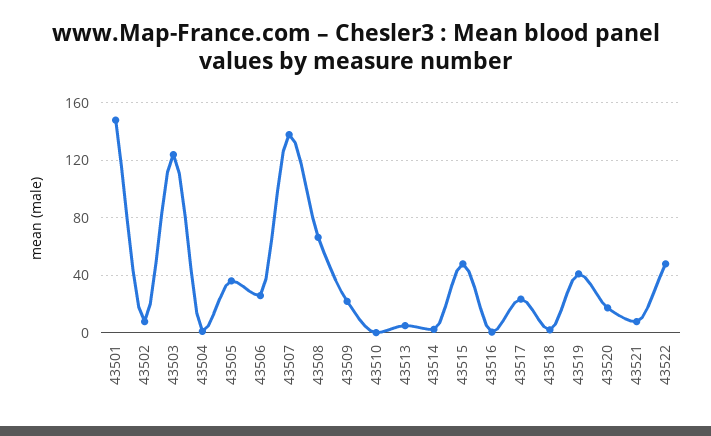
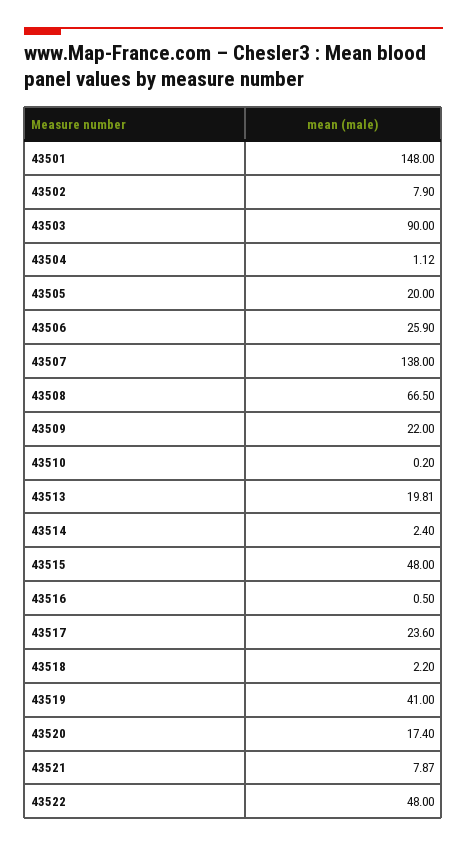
  {
    "43501": 148,
    "43502": 7.9,
-   "43503": 125,
+   "43503": 90,
    "43504": 1.12,
-   "43505": 35,
+   "43505": 20,
    "43506": 25.9,
    "43507": 138,
    "43508": 66.5,
    "43509": 22,
    "43510": 0.2,
-   "43513": 5,
+   "43513": 19.81,
    "43514": 2.4,
    "43515": 48,
    "43516": 0.5,
    "43517": 23.6,
    "43518": 2.2,
    "43519": 41,
    "43520": 17.4,
    "43521": 7.87,
    "43522": 48
  }

